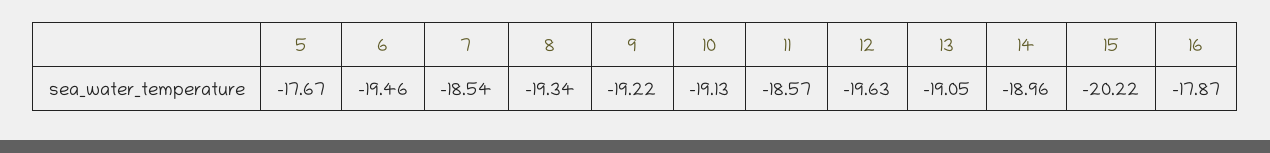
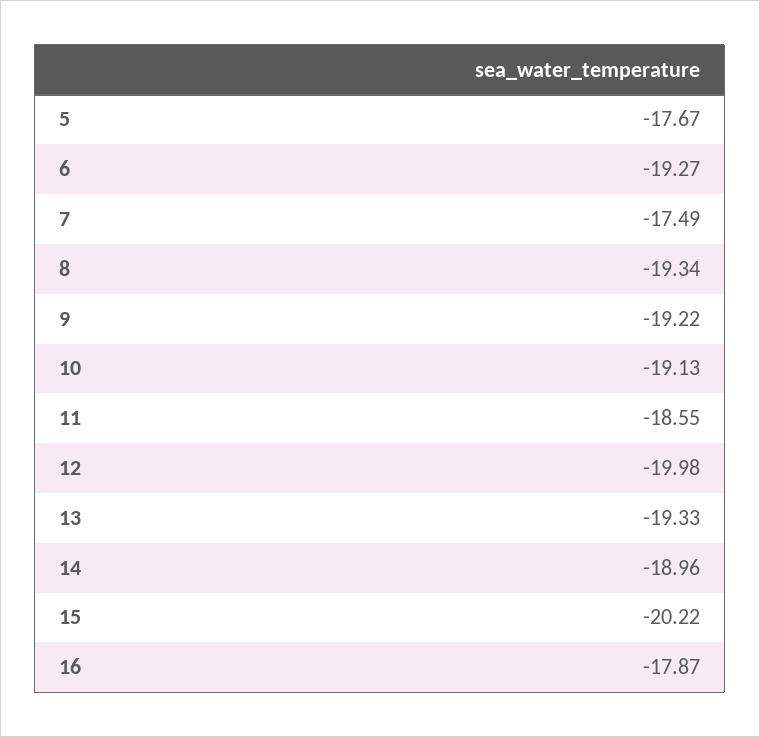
  {
    "5": -17.67,
-   "6": -19.46,
+   "6": -19.27,
-   "7": -18.54,
+   "7": -17.49,
    "8": -19.34,
    "9": -19.22,
    "10": -19.13,
-   "11": -18.57,
+   "11": -18.55,
-   "12": -19.63,
+   "12": -19.98,
-   "13": -19.05,
+   "13": -19.33,
    "14": -18.96,
    "15": -20.22,
    "16": -17.87
  }

